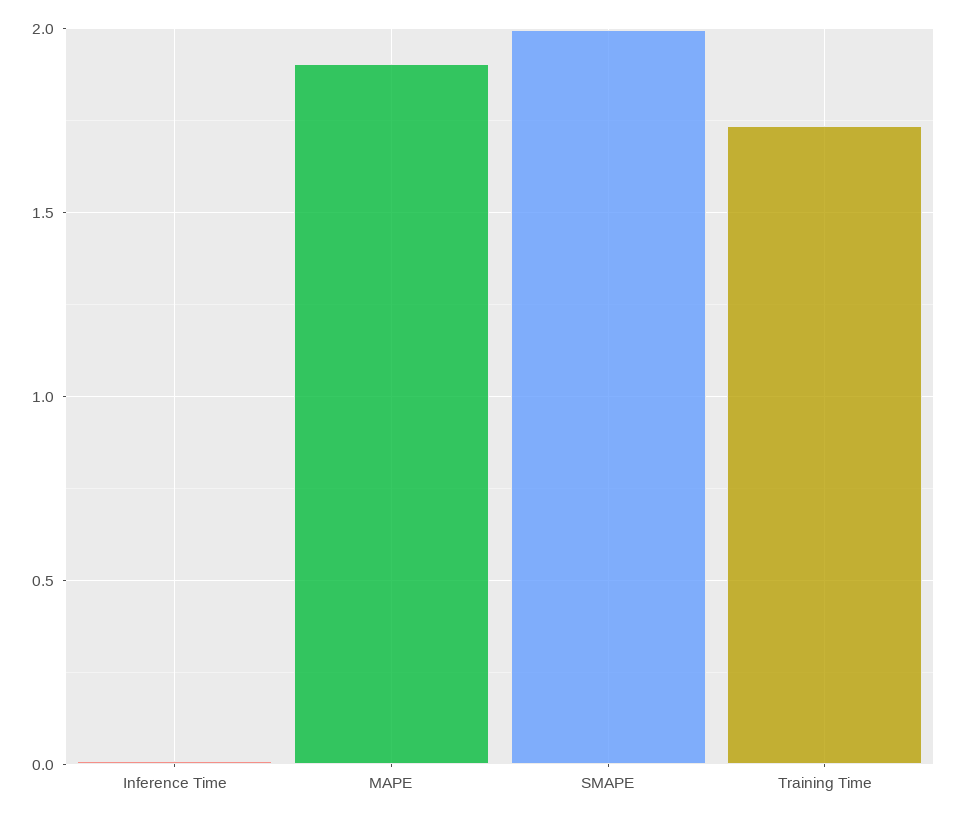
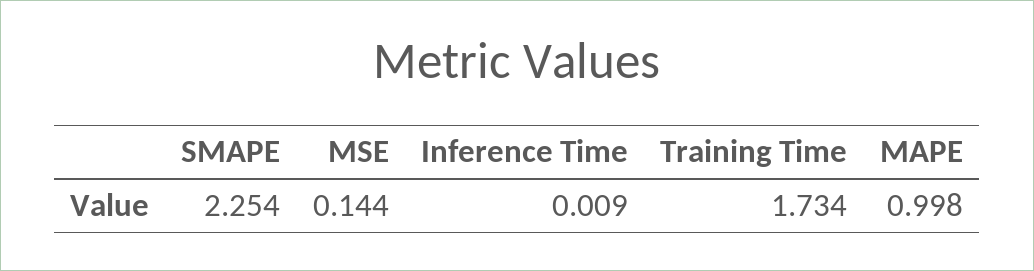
  {
    "Inference Time": 0.009,
-   "MAPE": 1.9,
+   "MAPE": 0.998,
-   "SMAPE": 2,
+   "SMAPE": 2.254,
-   "Training Time": 1.734
+   "Training Time": 1.734,
+   "MSE": 0.144
  }

